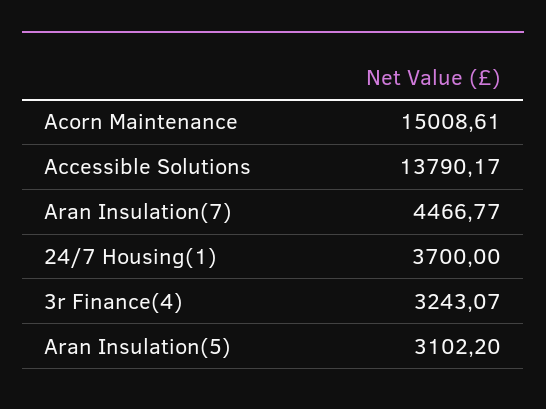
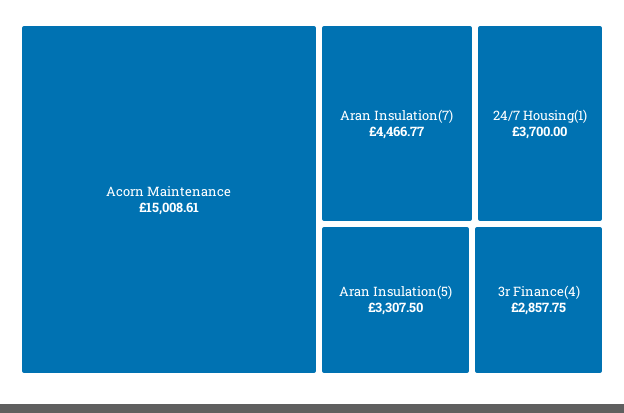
  {
    "Acorn Maintenance": 15008.61,
-   "Accessible Solutions": 13790.17,
    "Aran Insulation(7)": 4466.77,
    "24/7 Housing(1)": 3700,
-   "3r Finance(4)": 3243.07,
+   "3r Finance(4)": 2857.75,
-   "Aran Insulation(5)": 3102.2
+   "Aran Insulation(5)": 3307.5
  }

